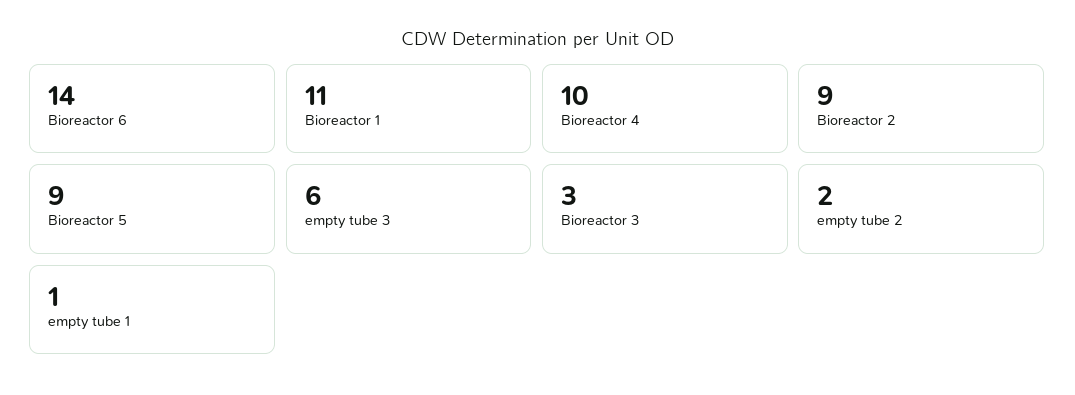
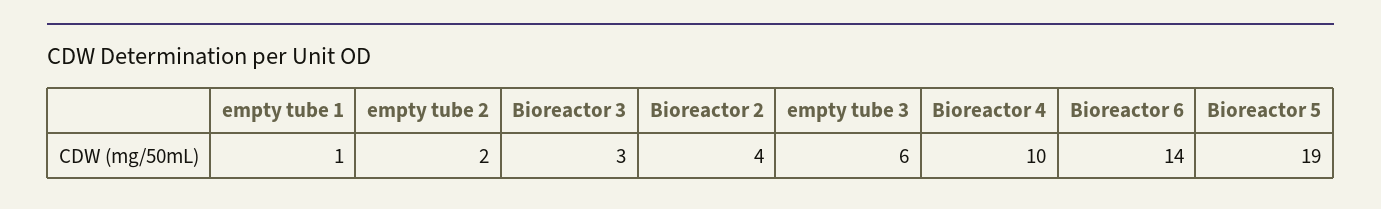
  {
    "Bioreactor 6": 14,
-   "Bioreactor 1": 11,
    "Bioreactor 4": 10,
-   "Bioreactor 2": 9,
+   "Bioreactor 2": 4,
-   "Bioreactor 5": 9,
+   "Bioreactor 5": 19,
    "empty tube 3": 6,
    "Bioreactor 3": 3,
    "empty tube 2": 2,
    "empty tube 1": 1
  }

